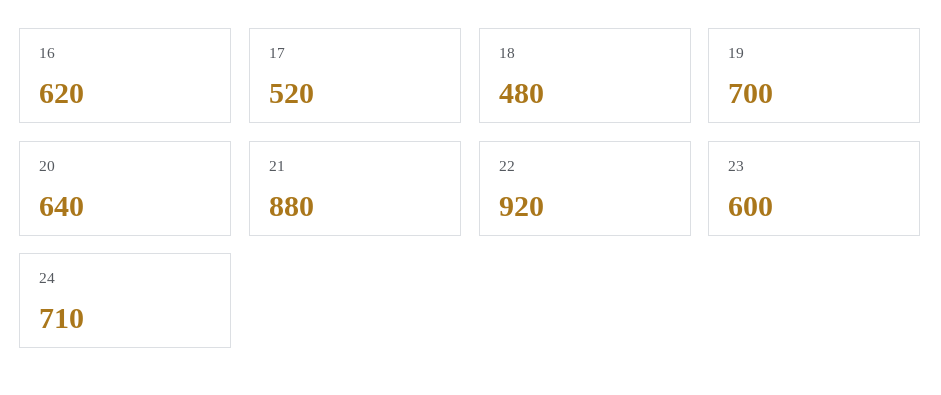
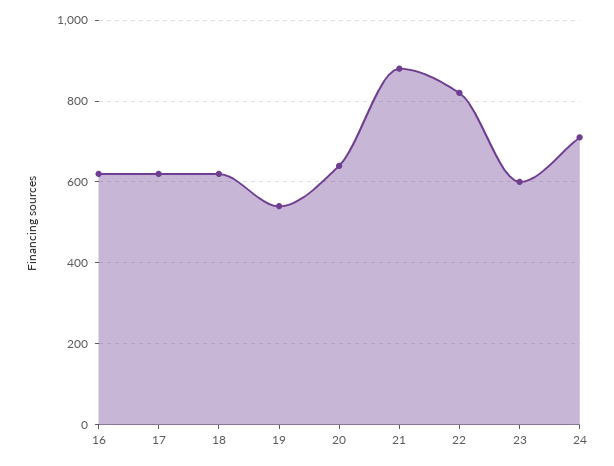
  {
    "16": 620,
-   "17": 520,
+   "17": 620,
-   "18": 480,
+   "18": 620,
-   "19": 700,
+   "19": 540,
    "20": 640,
    "21": 880,
-   "22": 920,
+   "22": 820,
    "23": 600,
    "24": 710
  }

